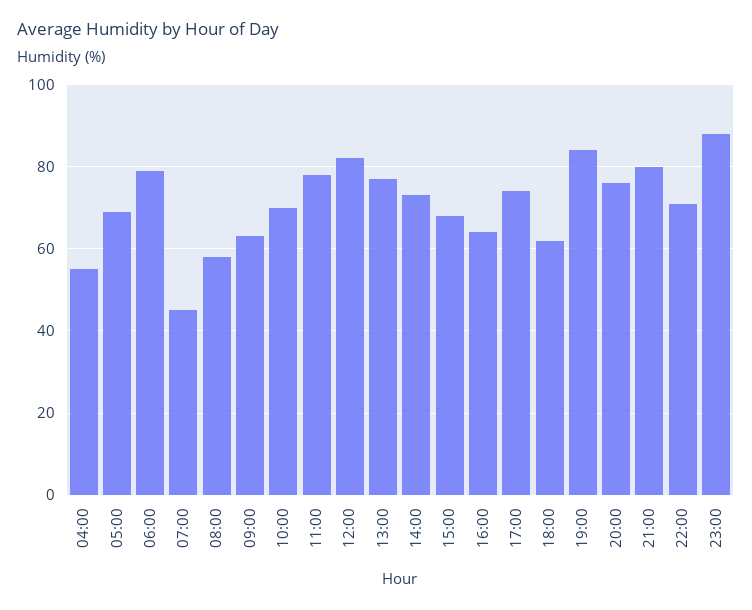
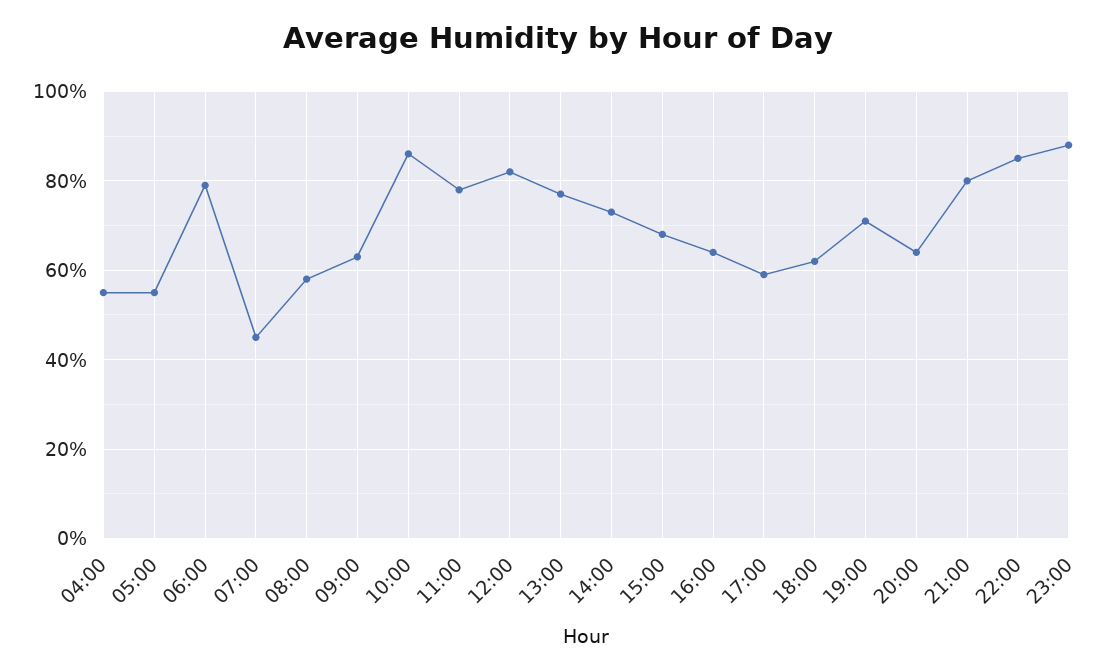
  {
    "04:00": 55,
-   "05:00": 70,
+   "05:00": 55,
    "06:00": 80,
    "07:00": 45,
    "08:00": 60,
    "09:00": 65,
-   "10:00": 70,
+   "10:00": 85,
    "11:00": 80,
    "12:00": 80,
    "13:00": 75,
    "14:00": 75,
    "15:00": 70,
    "16:00": 65,
-   "17:00": 75,
+   "17:00": 60,
    "18:00": 60,
-   "19:00": 85,
+   "19:00": 70,
-   "20:00": 75,
+   "20:00": 65,
    "21:00": 80,
-   "22:00": 70,
+   "22:00": 85,
    "23:00": 90
  }

